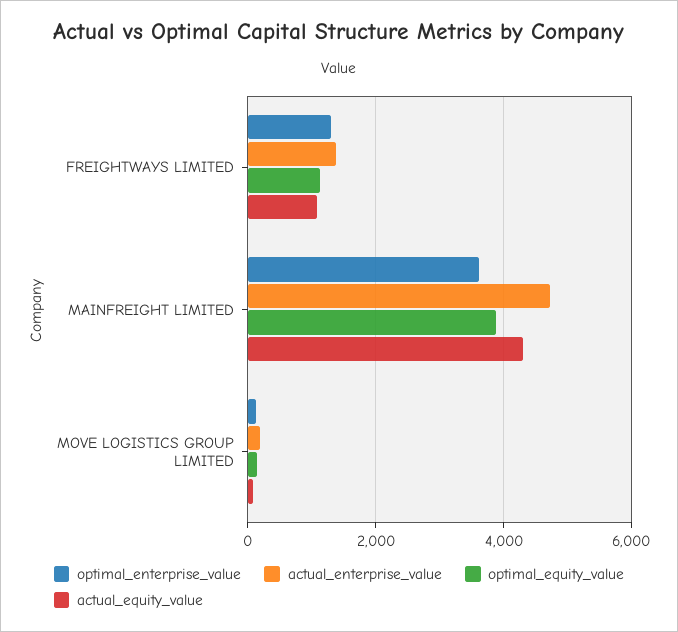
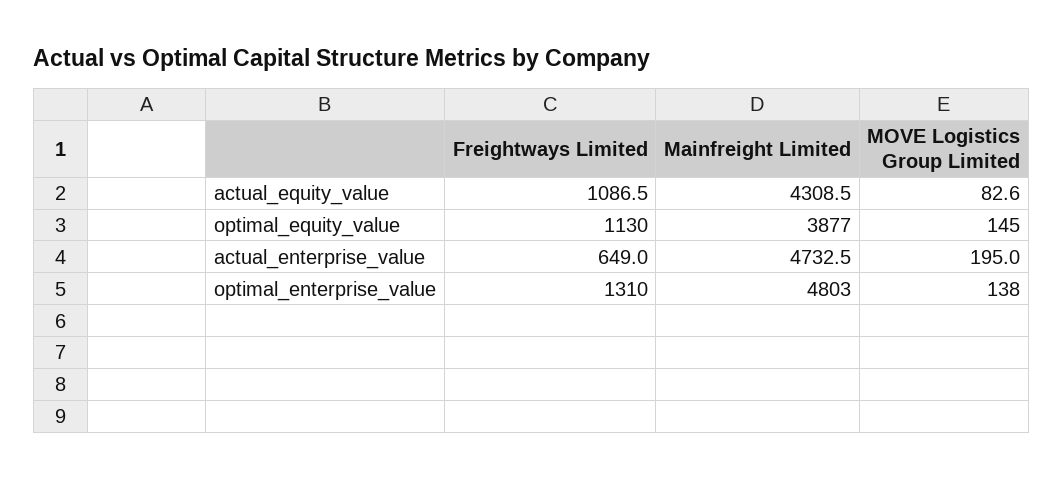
  {
    "optimal_enterprise_value": {
      "FREIGHTWAYS LIMITED": 1310,
-     "MAINFREIGHT LIMITED": 3600,
+     "MAINFREIGHT LIMITED": 4803,
      "MOVE LOGISTICS GROUP LIMITED": 138
    },
    "actual_enterprise_value": {
-     "FREIGHTWAYS LIMITED": 1400,
+     "FREIGHTWAYS LIMITED": 649,
      "MAINFREIGHT LIMITED": 4732.5,
      "MOVE LOGISTICS GROUP LIMITED": 195
    },
    "optimal_equity_value": {
      "FREIGHTWAYS LIMITED": 1130,
      "MAINFREIGHT LIMITED": 3877,
      "MOVE LOGISTICS GROUP LIMITED": 145
    },
    "actual_equity_value": {
      "FREIGHTWAYS LIMITED": 1086.5,
      "MAINFREIGHT LIMITED": 4308.5,
      "MOVE LOGISTICS GROUP LIMITED": 82.6
    }
  }

